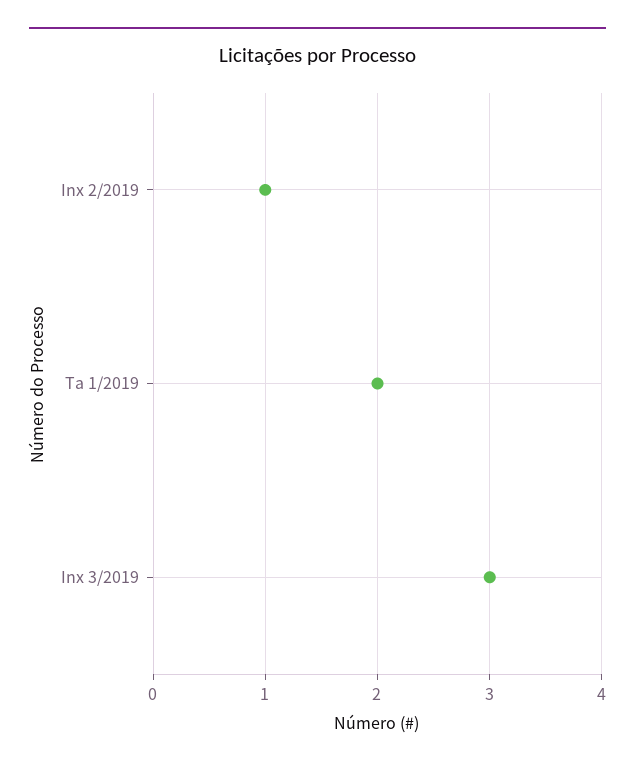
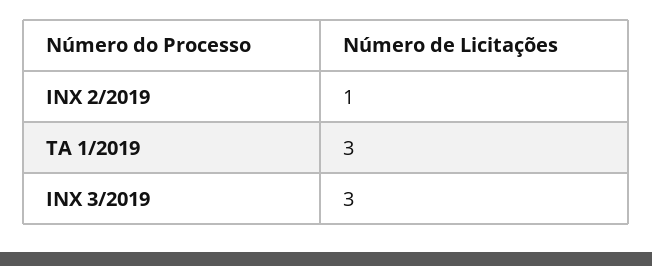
  {
    "Inx 2/2019": 1,
-   "Ta 1/2019": 2,
+   "Ta 1/2019": 3,
    "Inx 3/2019": 3
  }

